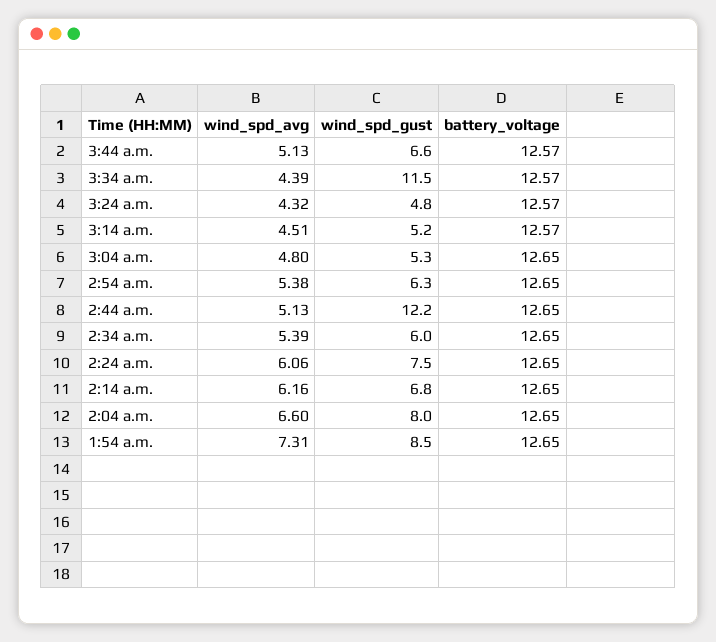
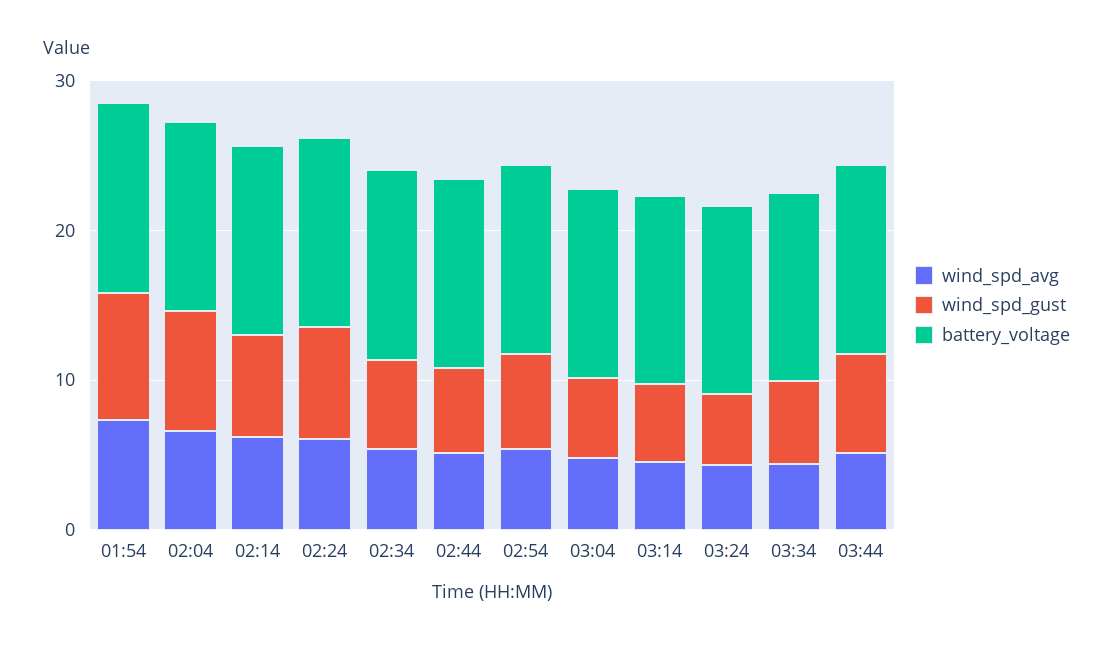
  {
    "wind_spd_avg": {
      "3:44 a.m.": 5.13,
      "3:34 a.m.": 4.39,
      "3:24 a.m.": 4.32,
      "3:14 a.m.": 4.51,
      "3:04 a.m.": 4.8,
      "2:54 a.m.": 5.38,
      "2:44 a.m.": 5.13,
      "2:34 a.m.": 5.39,
      "2:24 a.m.": 6.06,
      "2:14 a.m.": 6.16,
      "2:04 a.m.": 6.6,
      "1:54 a.m.": 7.31
    },
    "wind_spd_gust": {
      "3:44 a.m.": 6.6,
-     "3:34 a.m.": 11.5,
+     "3:34 a.m.": 6,
      "3:24 a.m.": 4.8,
      "3:14 a.m.": 5.2,
      "3:04 a.m.": 5.3,
      "2:54 a.m.": 6.3,
-     "2:44 a.m.": 12.2,
+     "2:44 a.m.": 6,
      "2:34 a.m.": 6,
      "2:24 a.m.": 7.5,
      "2:14 a.m.": 6.8,
      "2:04 a.m.": 8,
      "1:54 a.m.": 8.5
    },
    "battery_voltage": {
      "3:44 a.m.": 12.57,
      "3:34 a.m.": 12.57,
      "3:24 a.m.": 12.57,
      "3:14 a.m.": 12.57,
      "3:04 a.m.": 12.65,
      "2:54 a.m.": 12.65,
      "2:44 a.m.": 12.65,
      "2:34 a.m.": 12.65,
      "2:24 a.m.": 12.65,
      "2:14 a.m.": 12.65,
      "2:04 a.m.": 12.65,
      "1:54 a.m.": 12.65
    }
  }

